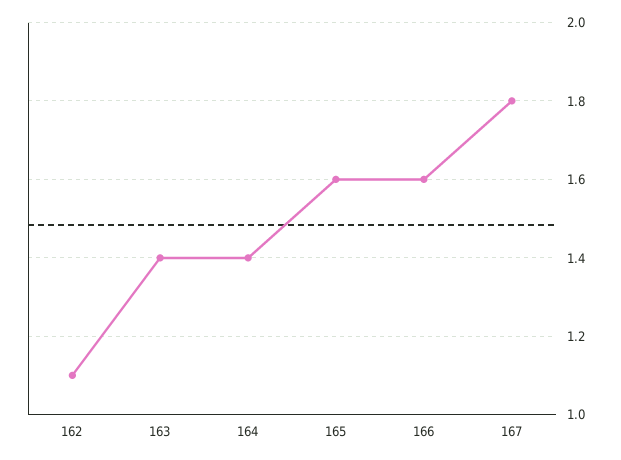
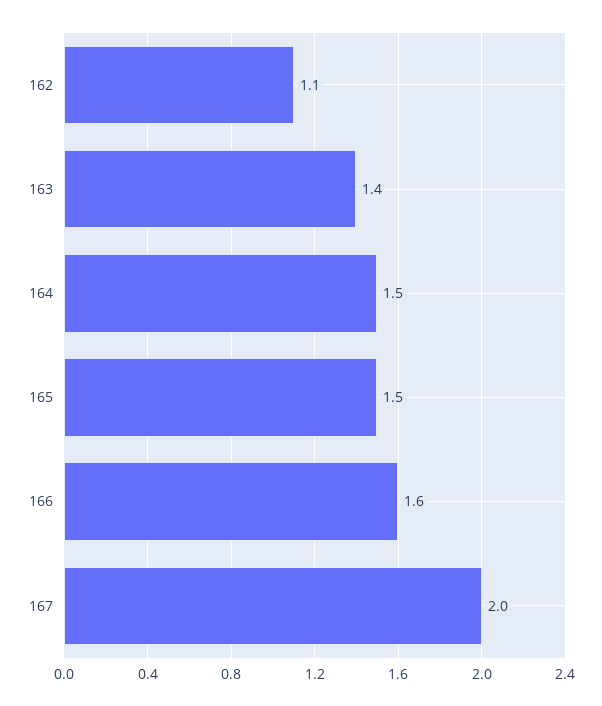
  {
    "162": 1.1,
    "163": 1.4,
-   "164": 1.4,
+   "164": 1.5,
-   "165": 1.6,
+   "165": 1.5,
    "166": 1.6,
-   "167": 1.8
+   "167": 2
  }

